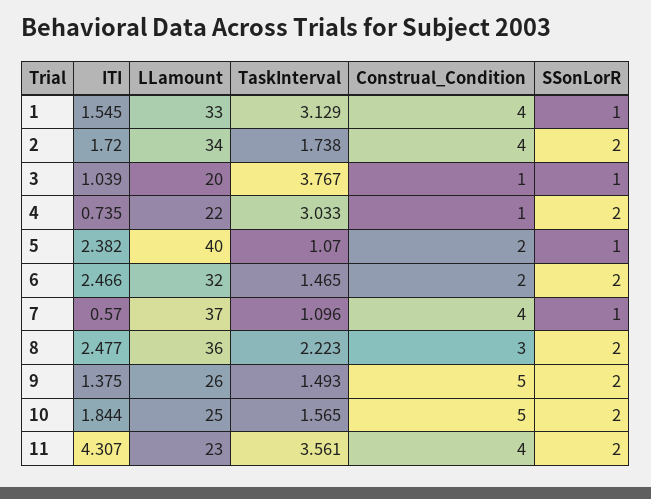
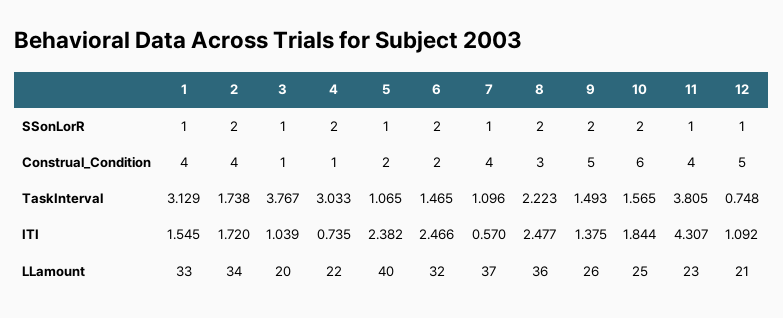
  {
    "ITI": {
      "1": 1.545,
      "2": 1.72,
      "3": 1.039,
      "4": 0.735,
      "5": 2.382,
      "6": 2.466,
      "7": 0.57,
      "8": 2.477,
      "9": 1.375,
      "10": 1.844,
-     "11": 4.307
+     "11": 4.307,
+     "12": 1.092
    },
    "LLamount": {
      "1": 33,
      "2": 34,
      "3": 20,
      "4": 22,
      "5": 40,
      "6": 32,
      "7": 37,
      "8": 36,
      "9": 26,
      "10": 25,
-     "11": 23
+     "11": 23,
+     "12": 21
    },
    "TaskInterval": {
      "1": 3.129,
      "2": 1.738,
      "3": 3.767,
      "4": 3.033,
-     "5": 1.07,
+     "5": 1.065,
      "6": 1.465,
      "7": 1.096,
      "8": 2.223,
      "9": 1.493,
      "10": 1.565,
-     "11": 3.561
+     "11": 3.805,
+     "12": 0.748
    },
    "Construal_Condition": {
      "1": 4,
      "2": 4,
      "3": 1,
      "4": 1,
      "5": 2,
      "6": 2,
      "7": 4,
      "8": 3,
      "9": 5,
-     "10": 5,
+     "10": 6,
-     "11": 4
+     "11": 4,
+     "12": 5
    },
    "SSonLorR": {
      "1": 1,
      "2": 2,
      "3": 1,
      "4": 2,
      "5": 1,
      "6": 2,
      "7": 1,
      "8": 2,
      "9": 2,
      "10": 2,
-     "11": 2
+     "11": 1,
+     "12": 1
    }
  }

